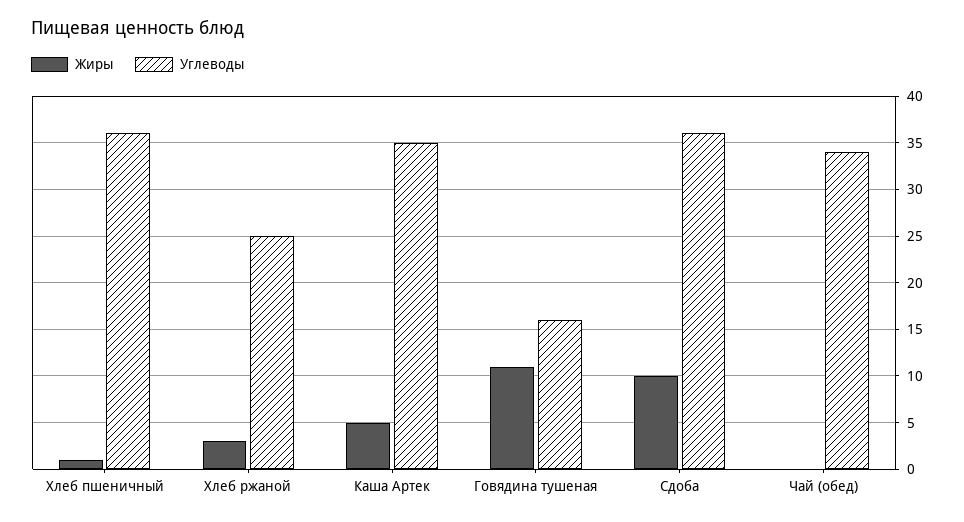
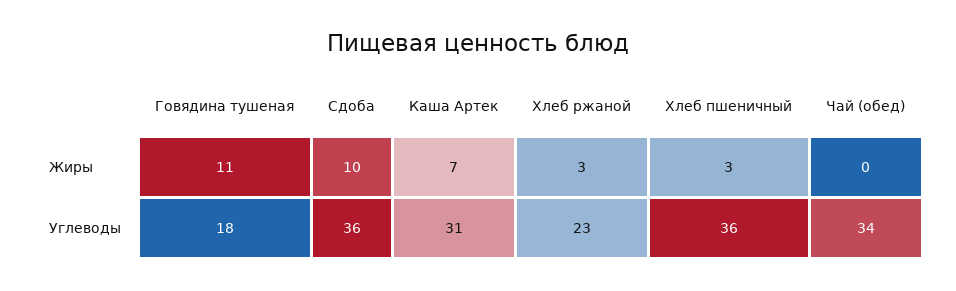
  {
    "Жиры": {
-     "Хлеб пшеничный": 1,
+     "Хлеб пшеничный": 3,
      "Хлеб ржаной": 3,
-     "Каша Артек": 5,
+     "Каша Артек": 7,
      "Говядина тушеная": 11,
      "Сдоба": 10,
      "Чай (обед)": 0
    },
    "Углеводы": {
      "Хлеб пшеничный": 36,
-     "Хлеб ржаной": 25,
+     "Хлеб ржаной": 23,
-     "Каша Артек": 35,
+     "Каша Артек": 31,
-     "Говядина тушеная": 16,
+     "Говядина тушеная": 18,
      "Сдоба": 36,
      "Чай (обед)": 34
    }
  }

